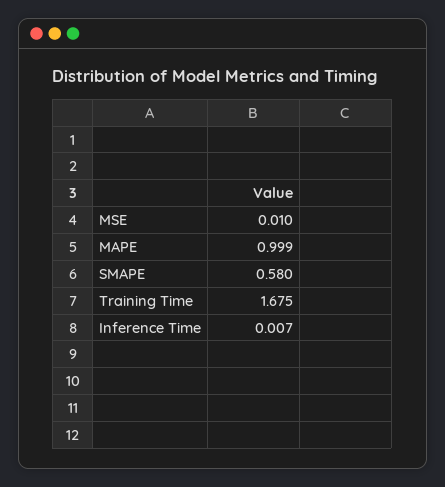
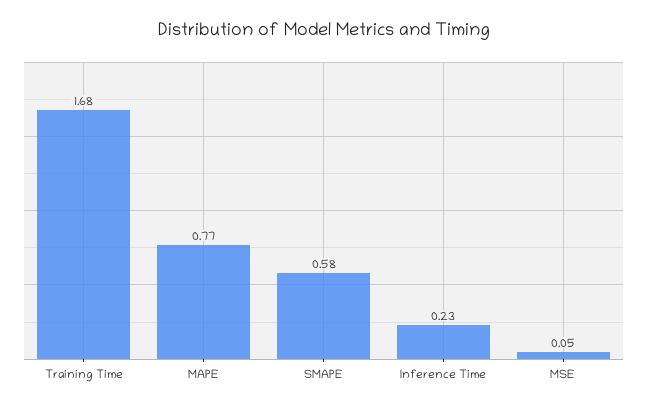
  {
-   "MSE": 0.01,
+   "MSE": 0.05,
-   "MAPE": 0.999,
+   "MAPE": 0.77,
    "SMAPE": 0.58,
    "Training Time": 1.675,
-   "Inference Time": 0.007
+   "Inference Time": 0.23
  }

